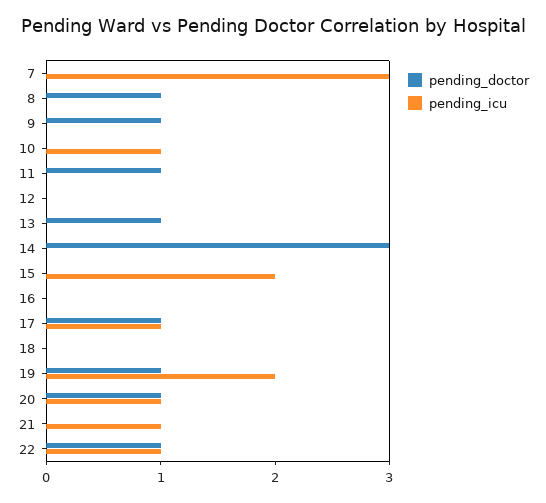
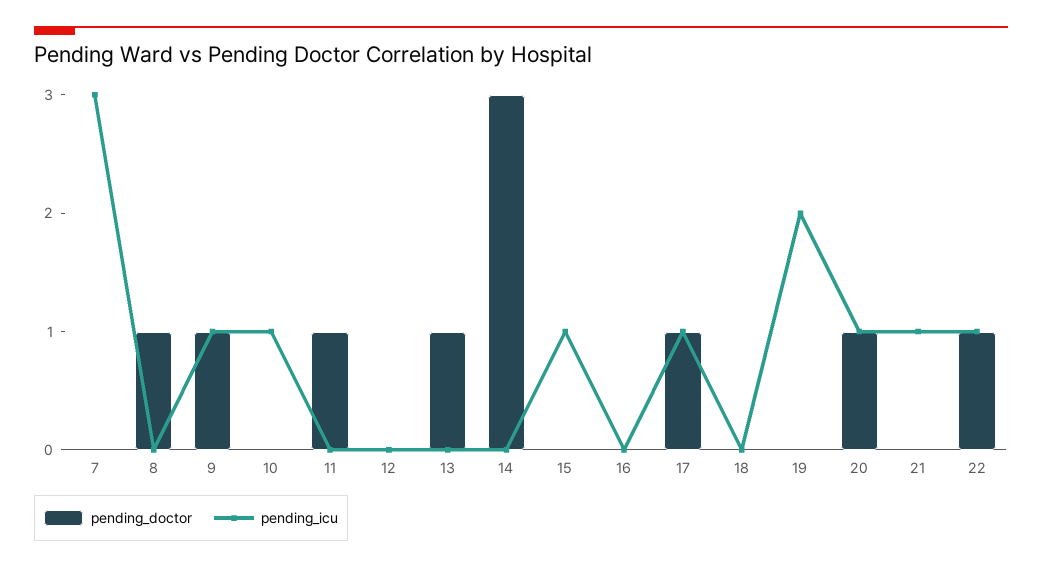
  {
    "pending_doctor": {
      "7": 0,
      "8": 1,
      "9": 1,
      "10": 0,
      "11": 1,
      "12": 0,
      "13": 1,
      "14": 3,
      "15": 0,
      "16": 0,
      "17": 1,
      "18": 0,
-     "19": 1,
+     "19": 0,
      "20": 1,
      "21": 0,
      "22": 1
    },
    "pending_icu": {
      "7": 3,
      "8": 0,
-     "9": 0,
+     "9": 1,
      "10": 1,
      "11": 0,
      "12": 0,
      "13": 0,
      "14": 0,
-     "15": 2,
+     "15": 1,
      "16": 0,
      "17": 1,
      "18": 0,
      "19": 2,
      "20": 1,
      "21": 1,
      "22": 1
    }
  }

